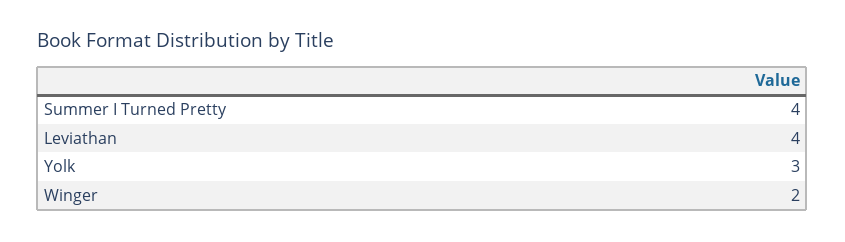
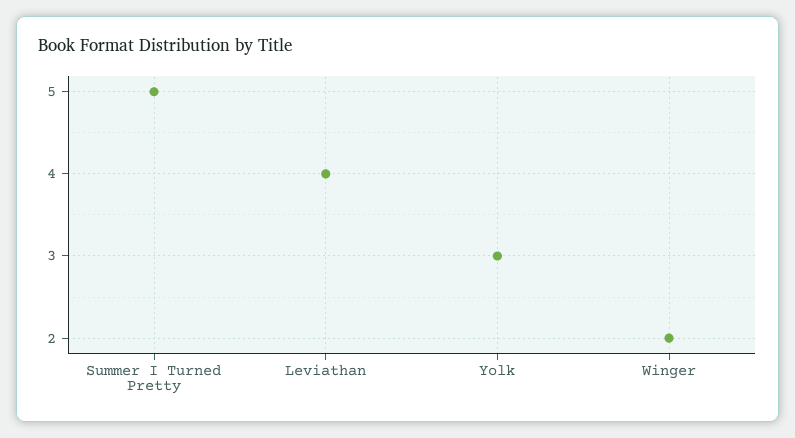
  {
-   "Summer I Turned Pretty": 4,
+   "Summer I Turned Pretty": 5,
    "Leviathan": 4,
    "Yolk": 3,
    "Winger": 2
  }

